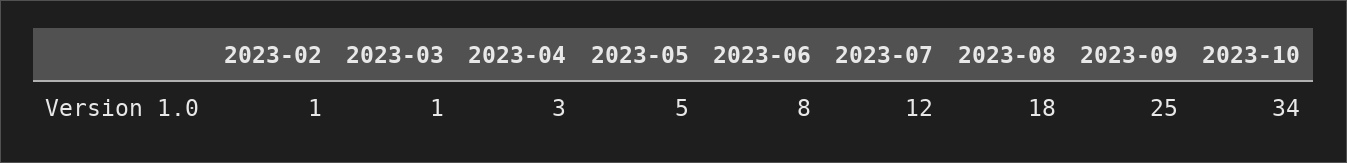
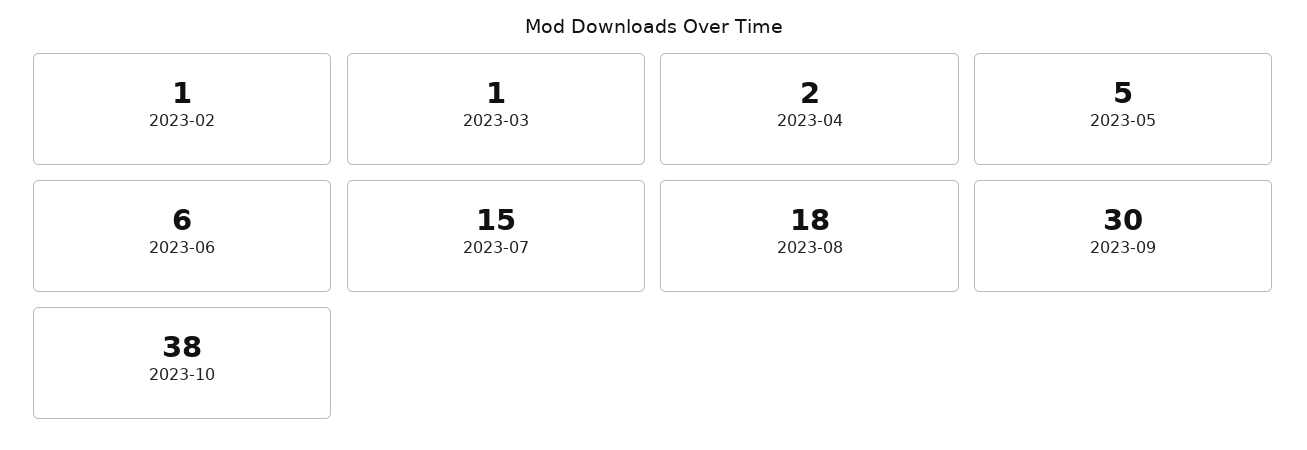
  {
    "2023-02": 1,
    "2023-03": 1,
-   "2023-04": 3,
+   "2023-04": 2,
    "2023-05": 5,
-   "2023-06": 8,
+   "2023-06": 6,
-   "2023-07": 12,
+   "2023-07": 15,
    "2023-08": 18,
-   "2023-09": 25,
+   "2023-09": 30,
-   "2023-10": 34
+   "2023-10": 38
  }

